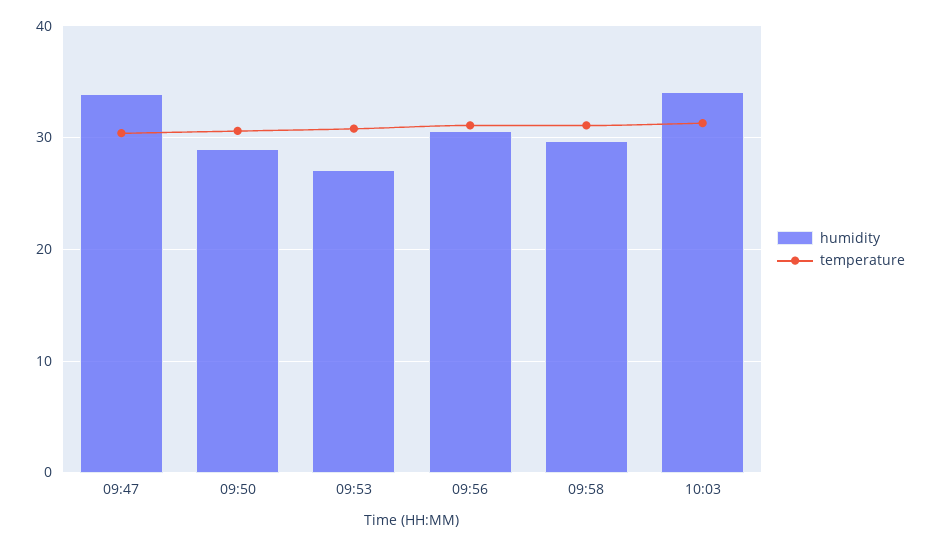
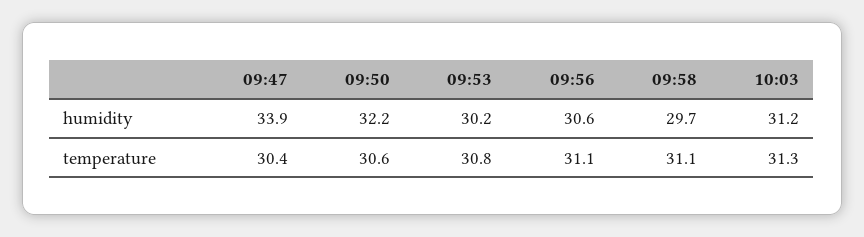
  {
    "humidity": {
      "09:47": 33.9,
-     "09:50": 29,
+     "09:50": 32.2,
-     "09:53": 27,
+     "09:53": 30.2,
      "09:56": 30.6,
      "09:58": 29.7,
-     "10:03": 34
+     "10:03": 31.2
    },
    "temperature": {
      "09:47": 30.4,
      "09:50": 30.6,
      "09:53": 30.8,
      "09:56": 31.1,
      "09:58": 31.1,
      "10:03": 31.3
    }
  }

